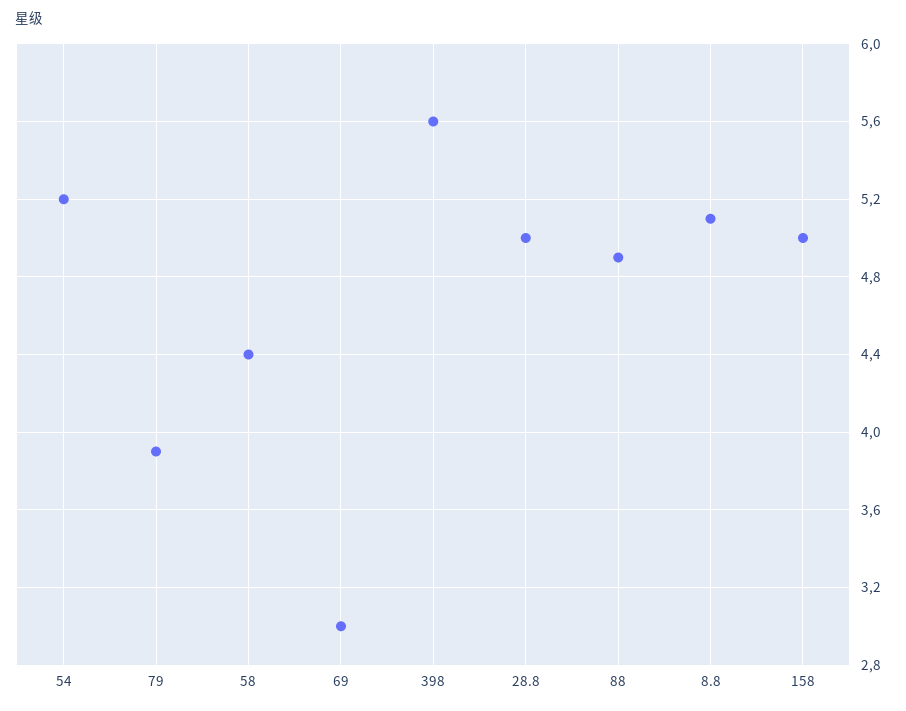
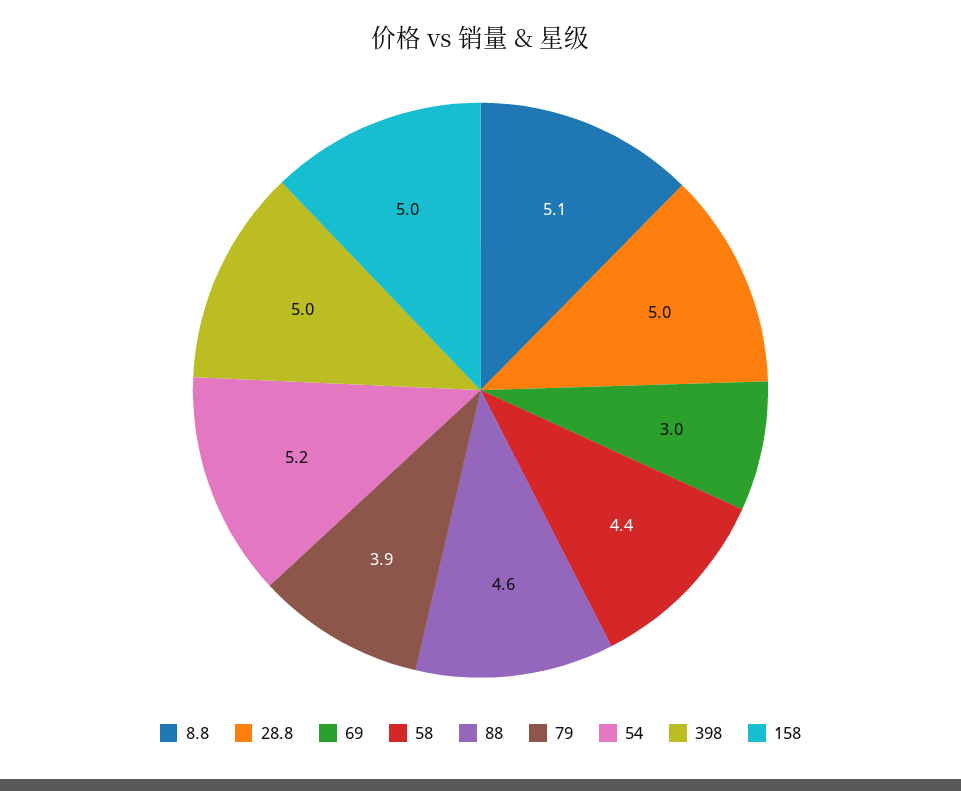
  {
    "54": 5.2,
    "79": 3.9,
    "58": 4.4,
    "69": 3,
-   "398": 5.6,
+   "398": 5,
    "28.8": 5,
-   "88": 4.9,
+   "88": 4.6,
    "8.8": 5.1,
    "158": 5
  }

